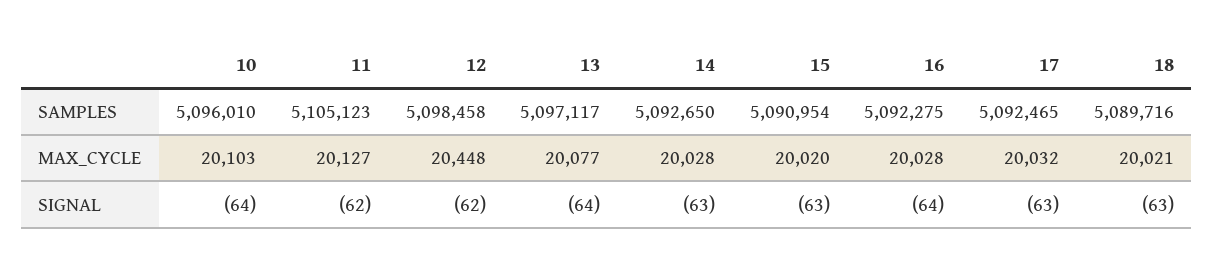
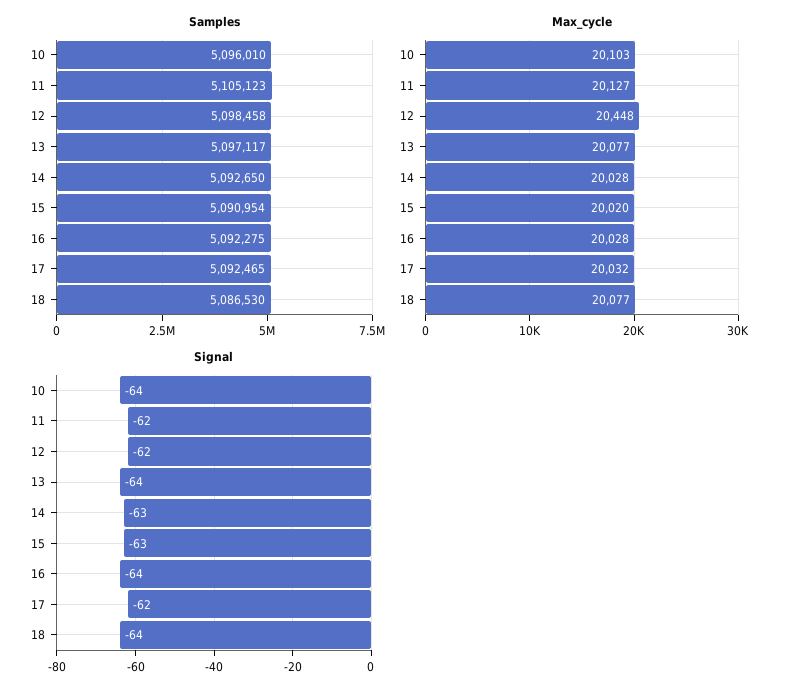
  {
    "SAMPLES": {
      "10": 5096010,
      "11": 5105123,
      "12": 5098458,
      "13": 5097117,
      "14": 5092650,
      "15": 5090954,
      "16": 5092275,
      "17": 5092465,
-     "18": 5089716
+     "18": 5086530
    },
    "MAX_CYCLE": {
      "10": 20103,
      "11": 20127,
      "12": 20448,
      "13": 20077,
      "14": 20028,
      "15": 20020,
      "16": 20028,
      "17": 20032,
-     "18": 20021
+     "18": 20077
    },
    "SIGNAL": {
      "10": -64,
      "11": -62,
      "12": -62,
      "13": -64,
      "14": -63,
      "15": -63,
      "16": -64,
-     "17": -63,
+     "17": -62,
-     "18": -63
+     "18": -64
    }
  }

